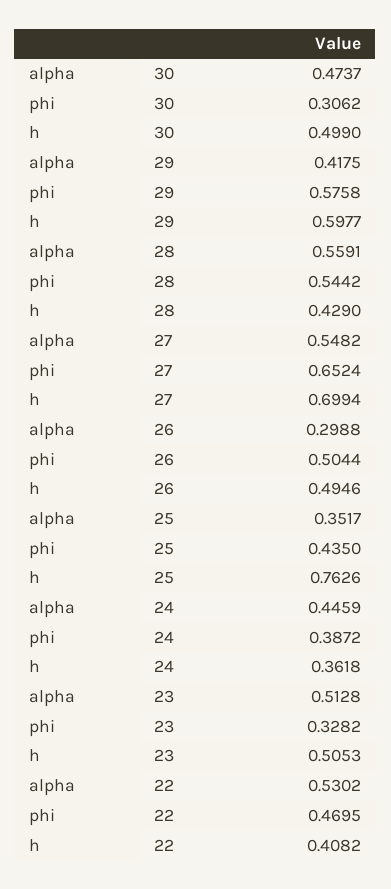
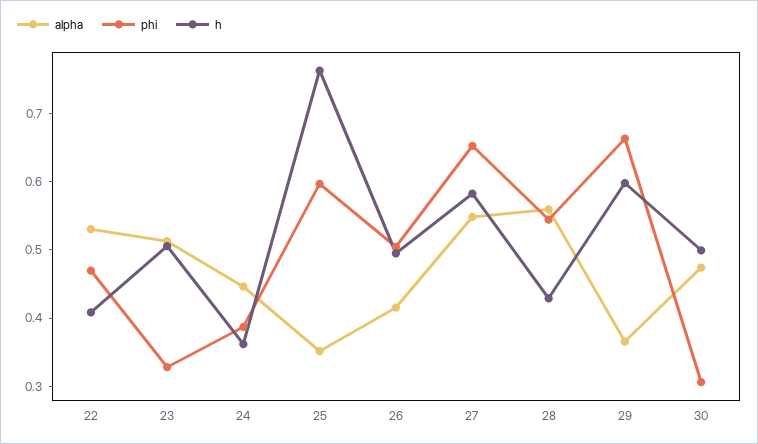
  {
    "alpha": {
      "30": 0.4737,
-     "29": 0.4175,
+     "29": 0.36,
      "28": 0.5591,
      "27": 0.5482,
-     "26": 0.2988,
+     "26": 0.42,
      "25": 0.3517,
      "24": 0.4459,
      "23": 0.5128,
      "22": 0.5302
    },
    "phi": {
      "30": 0.3062,
-     "29": 0.5758,
+     "29": 0.66,
      "28": 0.5442,
      "27": 0.6524,
      "26": 0.5044,
-     "25": 0.435,
+     "25": 0.6,
      "24": 0.3872,
      "23": 0.3282,
      "22": 0.4695
    },
    "h": {
      "30": 0.499,
      "29": 0.5977,
      "28": 0.429,
-     "27": 0.6994,
+     "27": 0.58,
      "26": 0.4946,
      "25": 0.7626,
      "24": 0.3618,
      "23": 0.5053,
      "22": 0.4082
    }
  }

